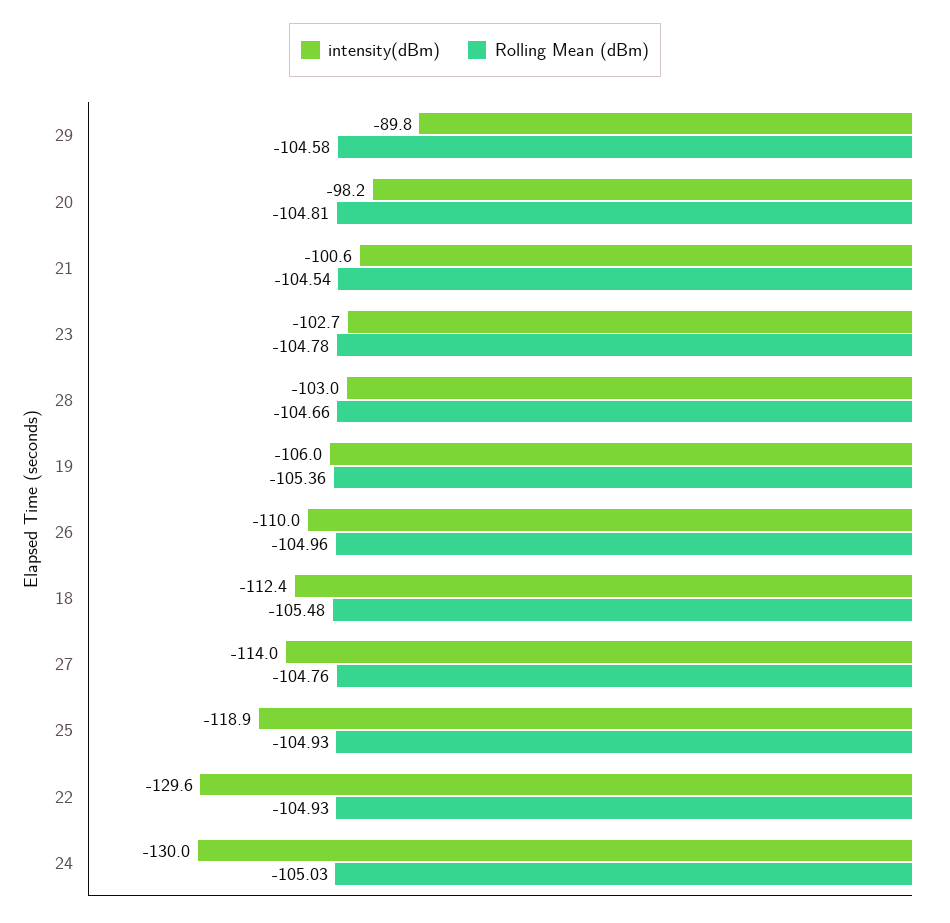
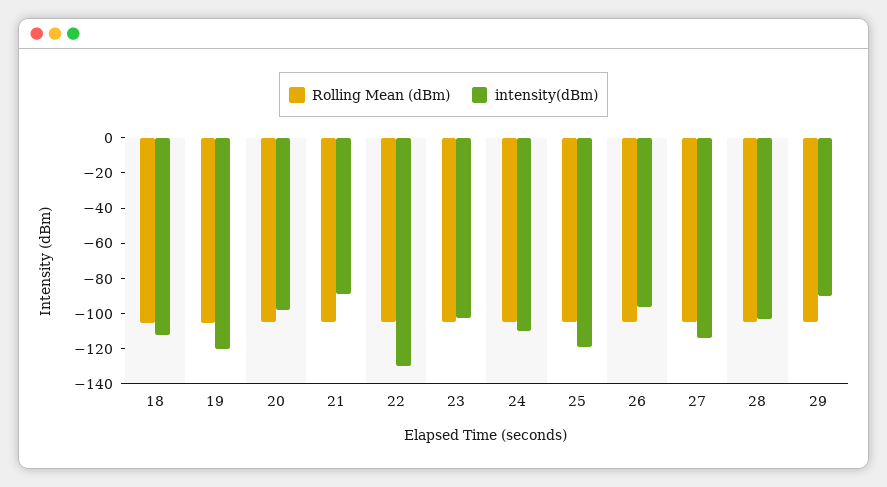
  {
    "intensity(dBm)": {
      "29": -89.8,
      "20": -98.2,
-     "21": -100.6,
+     "21": -90,
      "23": -102.7,
      "28": -103,
-     "19": -106,
+     "19": -120,
-     "26": -110,
+     "26": -95,
      "18": -112.4,
      "27": -114,
      "25": -118.9,
      "22": -129.6,
-     "24": -130
+     "24": -110
    },
    "Rolling Mean (dBm)": {
      "29": -104.58,
      "20": -104.81,
      "21": -104.54,
      "23": -104.78,
      "28": -104.66,
      "19": -105.36,
      "26": -104.96,
      "18": -105.48,
      "27": -104.76,
      "25": -104.93,
      "22": -104.93,
      "24": -105.03
    }
  }

